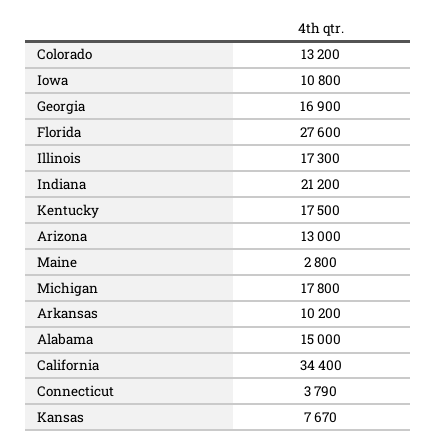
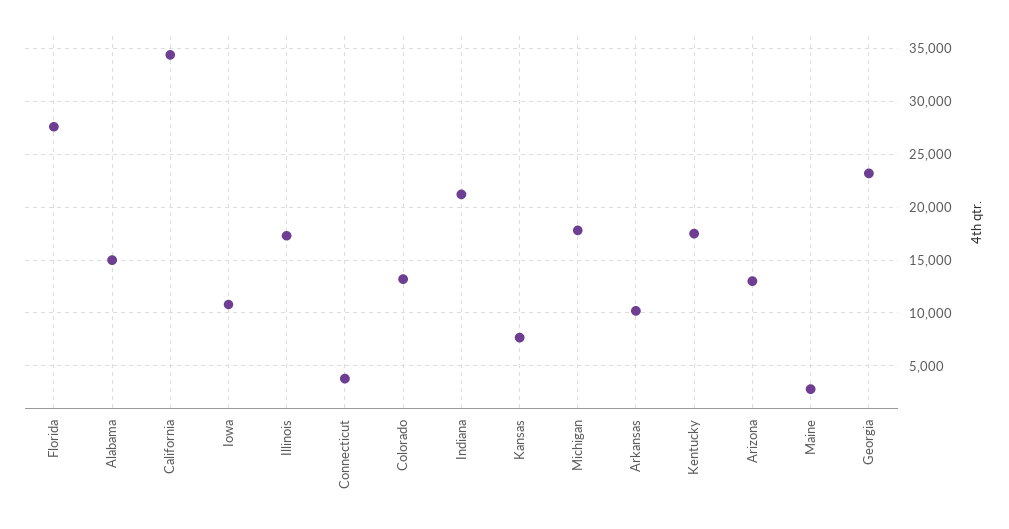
  {
    "Colorado": 13200,
    "Iowa": 10800,
-   "Georgia": 16900,
+   "Georgia": 23000,
    "Florida": 27600,
    "Illinois": 17300,
    "Indiana": 21200,
    "Kentucky": 17500,
    "Arizona": 13000,
    "Maine": 2800,
    "Michigan": 17800,
    "Arkansas": 10200,
    "Alabama": 15000,
    "California": 34400,
    "Connecticut": 3790,
    "Kansas": 7670
  }

